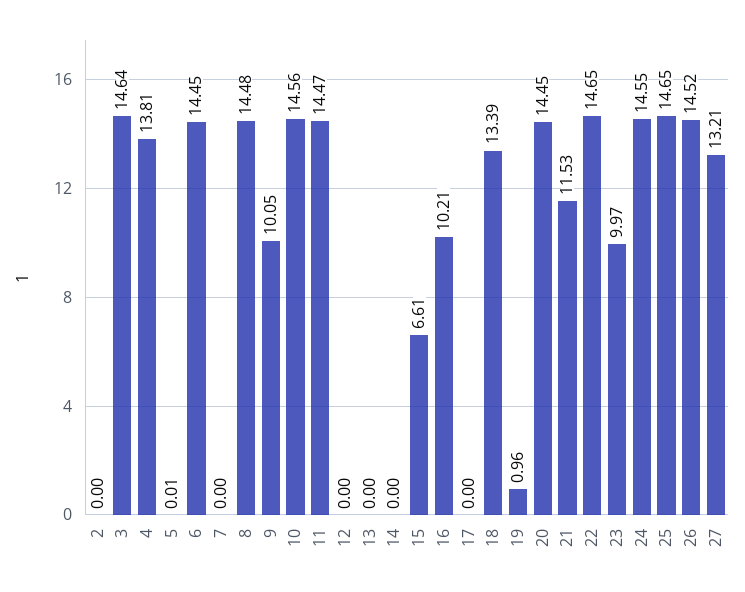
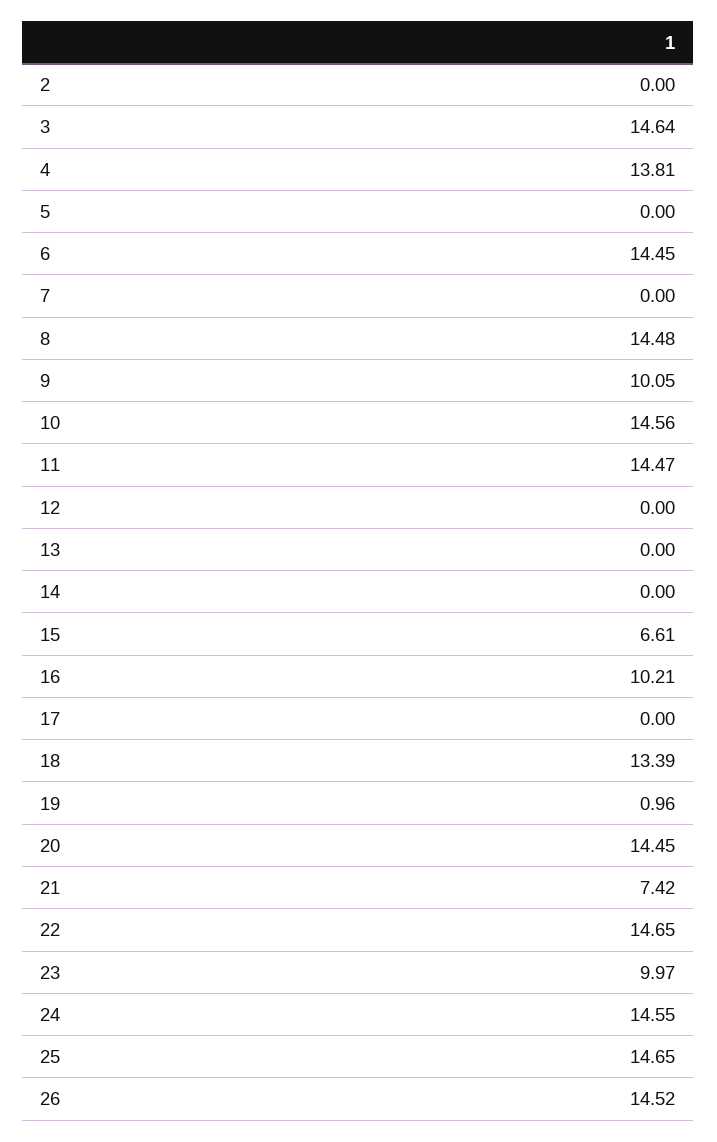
  {
    "2": 0,
    "3": 14.64,
    "4": 13.81,
-   "5": 0.01,
+   "5": 0,
    "6": 14.45,
    "7": 0,
    "8": 14.48,
    "9": 10.05,
    "10": 14.56,
    "11": 14.47,
    "12": 0,
    "13": 0,
    "14": 0,
    "15": 6.61,
    "16": 10.21,
    "17": 0,
    "18": 13.39,
    "19": 0.96,
    "20": 14.45,
-   "21": 11.53,
+   "21": 7.42,
    "22": 14.65,
    "23": 9.97,
    "24": 14.55,
    "25": 14.65,
-   "26": 14.52,
+   "26": 14.52
-   "27": 13.21
  }

